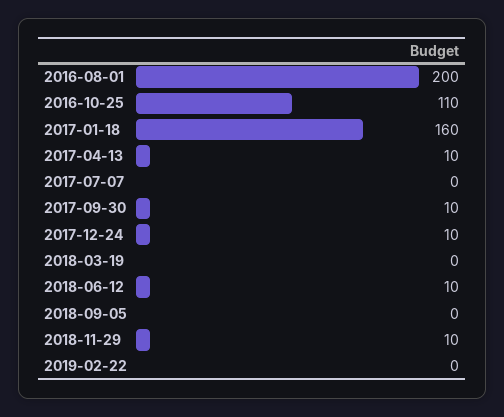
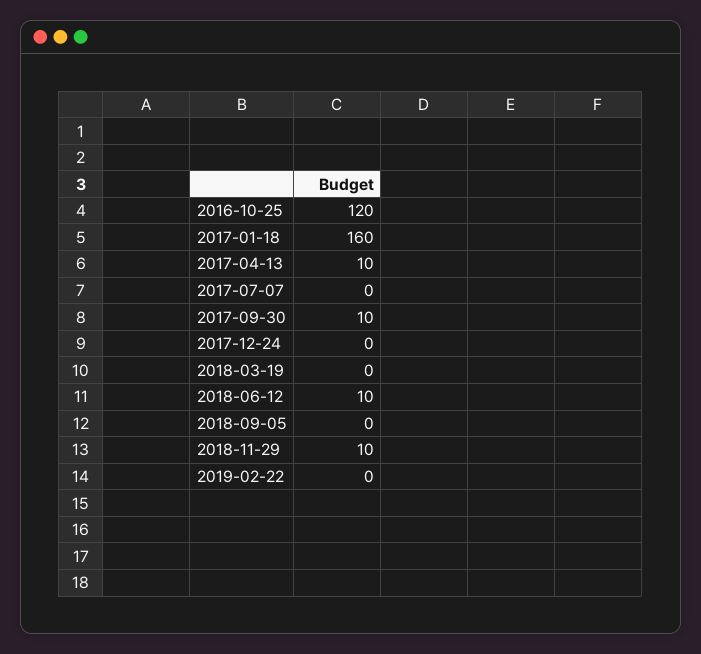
  {
-   "2016-08-01": 200,
-   "2016-10-25": 110,
+   "2016-10-25": 120,
    "2017-01-18": 160,
    "2017-04-13": 10,
    "2017-07-07": 0,
    "2017-09-30": 10,
-   "2017-12-24": 10,
+   "2017-12-24": 0,
    "2018-03-19": 0,
    "2018-06-12": 10,
    "2018-09-05": 0,
    "2018-11-29": 10,
    "2019-02-22": 0
  }

